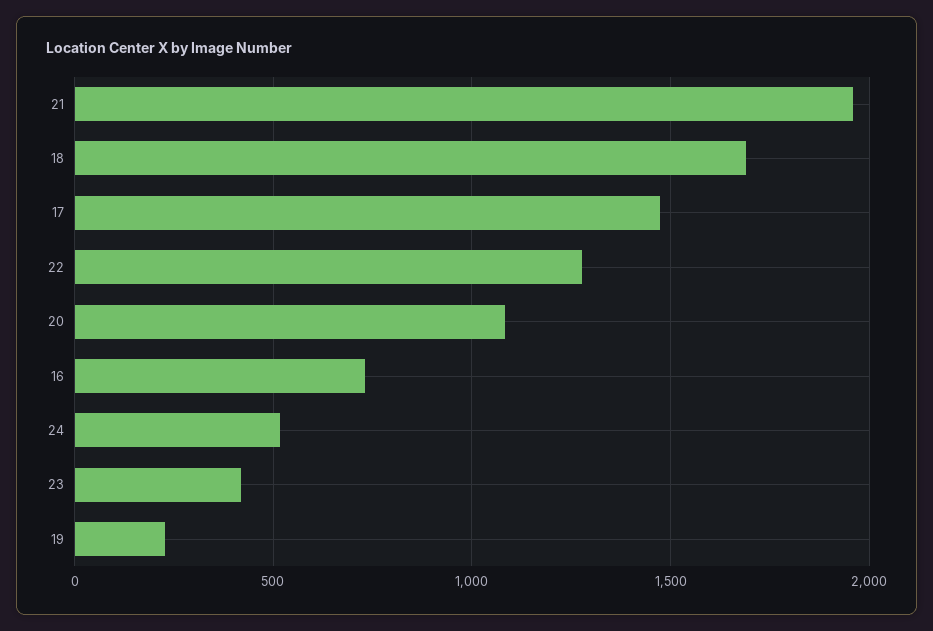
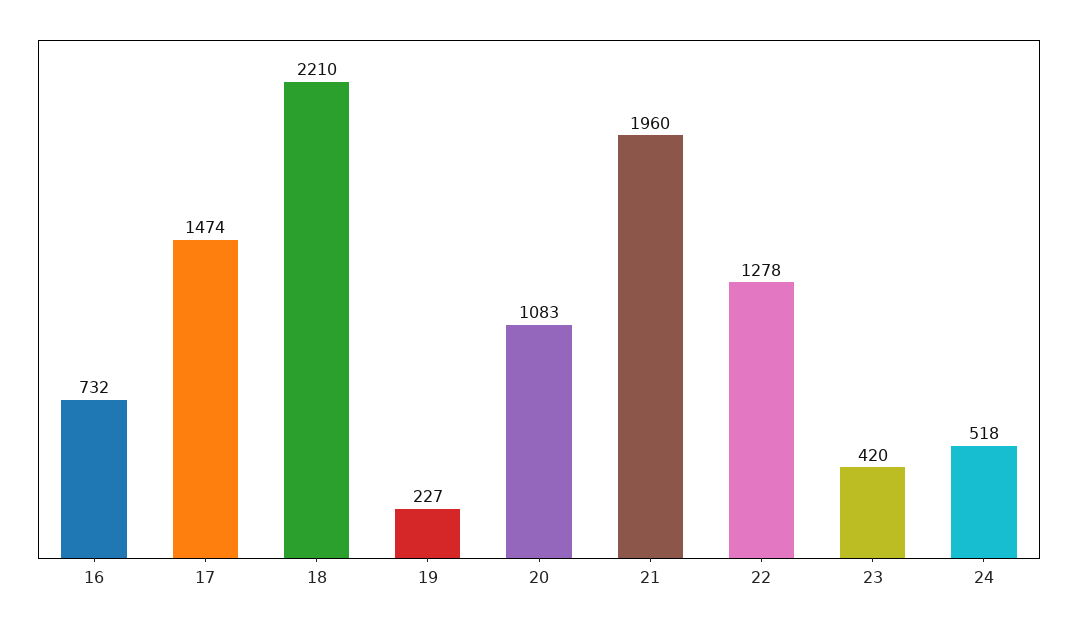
  {
    "21": 1960,
-   "18": 1700,
+   "18": 2210,
    "17": 1474,
    "22": 1278,
    "20": 1083,
    "16": 732,
    "24": 518,
    "23": 420,
    "19": 227
  }

